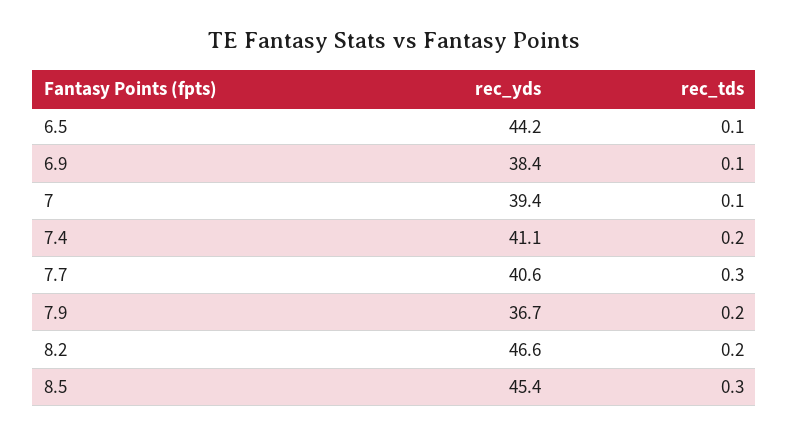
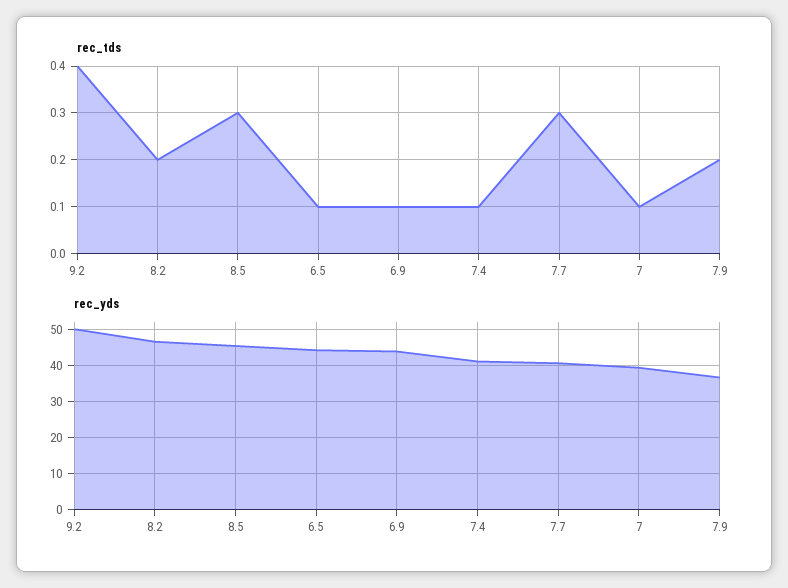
  {
    "rec_yds": {
      "6.5": 44.2,
-     "6.9": 38.4,
+     "6.9": 44,
      "7": 39.4,
      "7.4": 41.1,
      "7.7": 40.6,
      "7.9": 36.7,
      "8.2": 46.6,
-     "8.5": 45.4
+     "8.5": 45.4,
+     "9.2": 50
    },
    "rec_tds": {
      "6.5": 0.1,
      "6.9": 0.1,
      "7": 0.1,
-     "7.4": 0.2,
+     "7.4": 0.1,
      "7.7": 0.3,
      "7.9": 0.2,
      "8.2": 0.2,
-     "8.5": 0.3
+     "8.5": 0.3,
+     "9.2": 0.4
    }
  }

